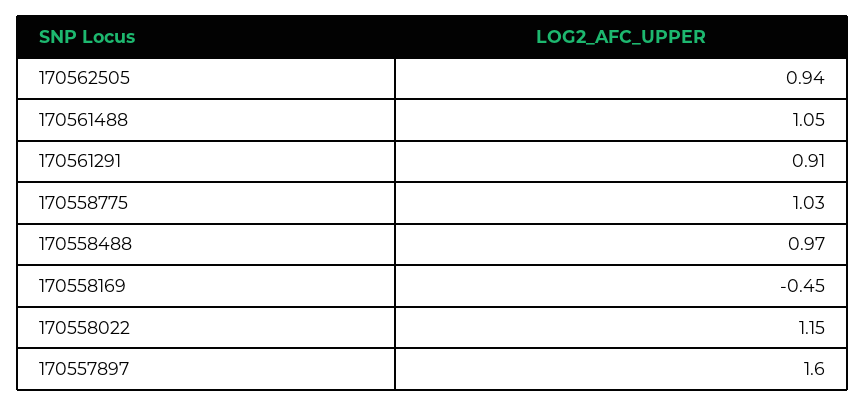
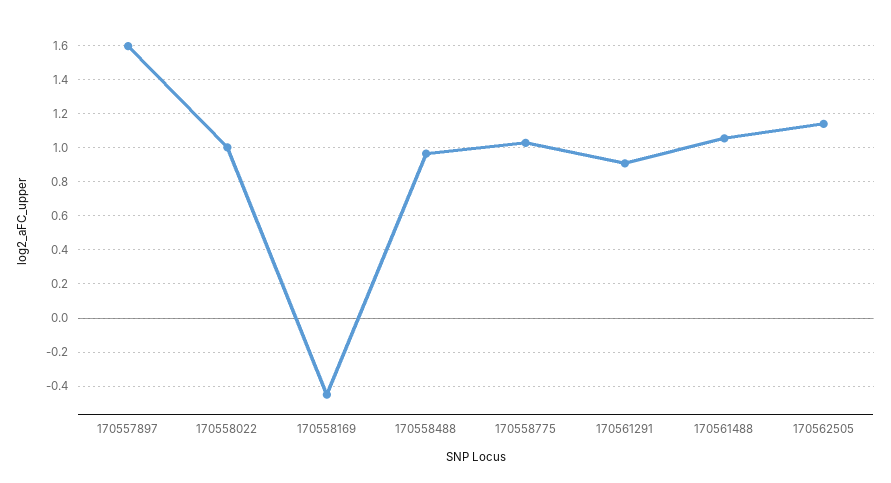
  {
-   "170562505": 0.94,
+   "170562505": 1.15,
    "170561488": 1.05,
    "170561291": 0.91,
    "170558775": 1.03,
    "170558488": 0.97,
    "170558169": -0.45,
-   "170558022": 1.15,
+   "170558022": 1,
    "170557897": 1.6
  }

